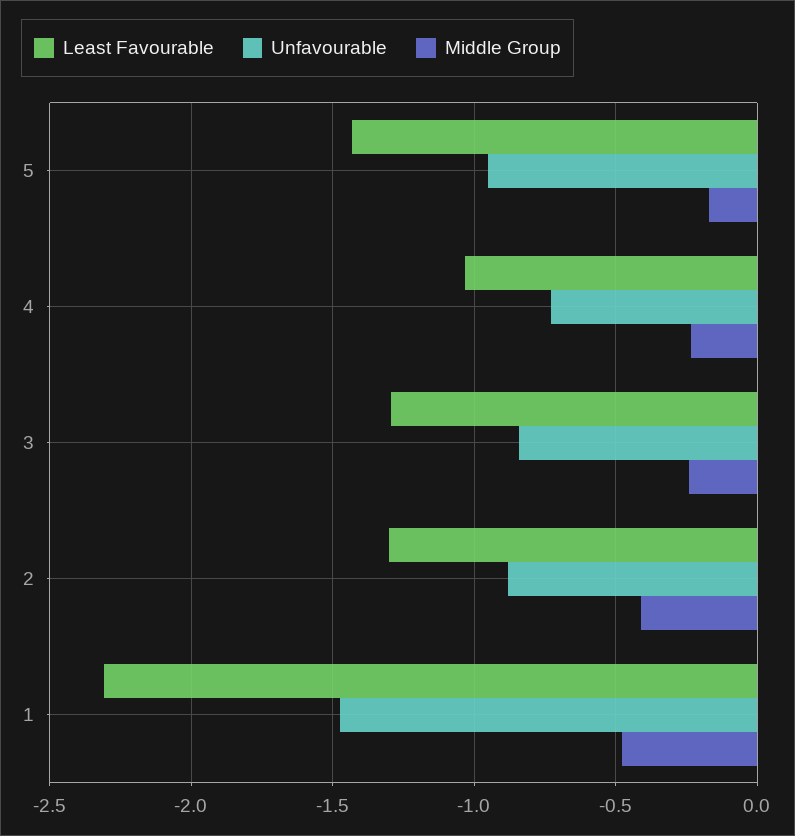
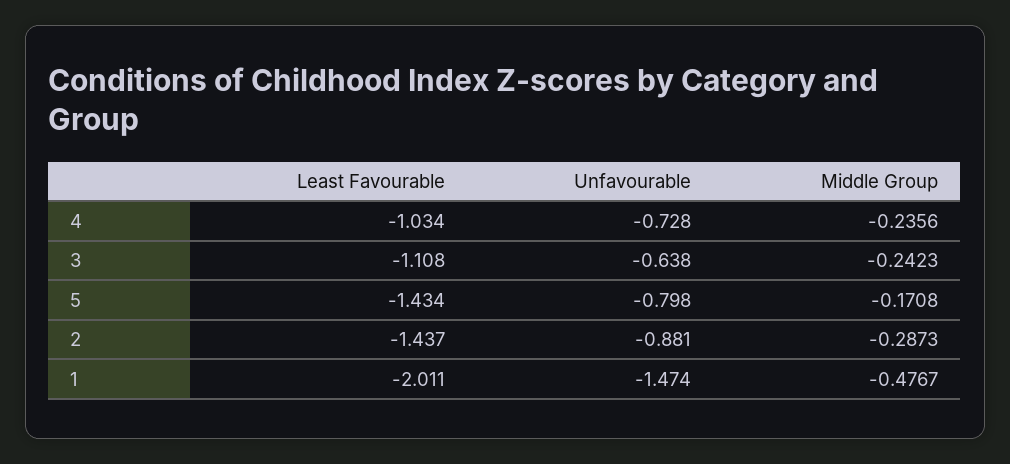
  {
    "Least Favourable": {
      "5": -1.434,
      "4": -1.034,
-     "3": -1.3,
+     "3": -1.108,
-     "2": -1.3,
+     "2": -1.437,
-     "1": -2.3
+     "1": -2.011
    },
    "Unfavourable": {
-     "5": -0.95,
+     "5": -0.798,
      "4": -0.728,
-     "3": -0.85,
+     "3": -0.638,
      "2": -0.881,
      "1": -1.474
    },
    "Middle Group": {
      "5": -0.1708,
      "4": -0.2356,
      "3": -0.2423,
-     "2": -0.4,
+     "2": -0.2873,
      "1": -0.4767
    }
  }

